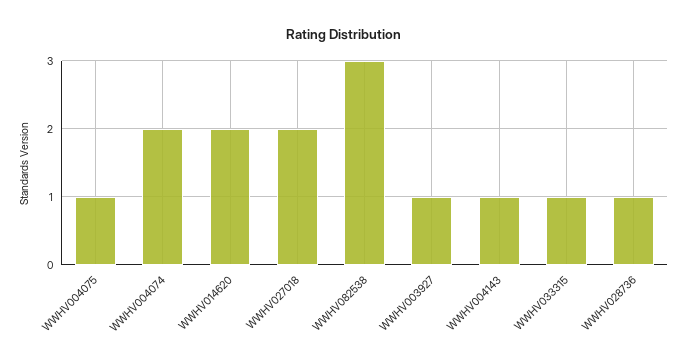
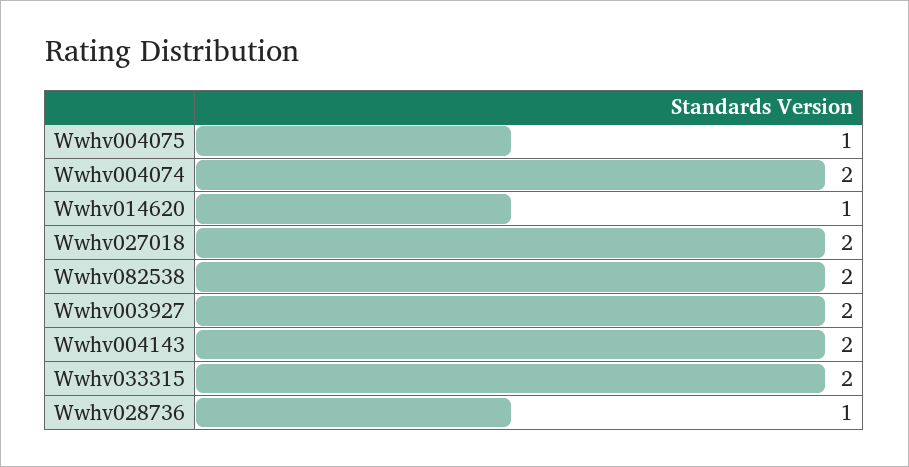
  {
    "WWHV004075": 1,
    "WWHV004074": 2,
-   "WWHV014620": 2,
+   "WWHV014620": 1,
    "WWHV027018": 2,
-   "WWHV082538": 3,
+   "WWHV082538": 2,
-   "WWHV003927": 1,
+   "WWHV003927": 2,
-   "WWHV004143": 1,
+   "WWHV004143": 2,
-   "WWHV033315": 1,
+   "WWHV033315": 2,
    "WWHV028736": 1
  }

